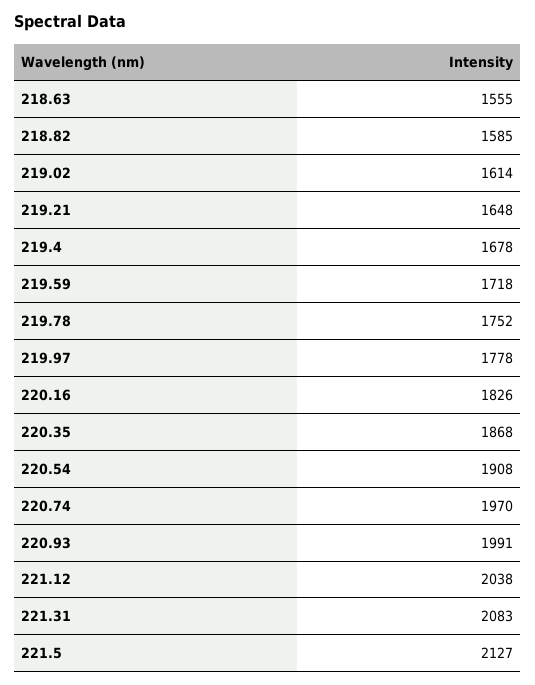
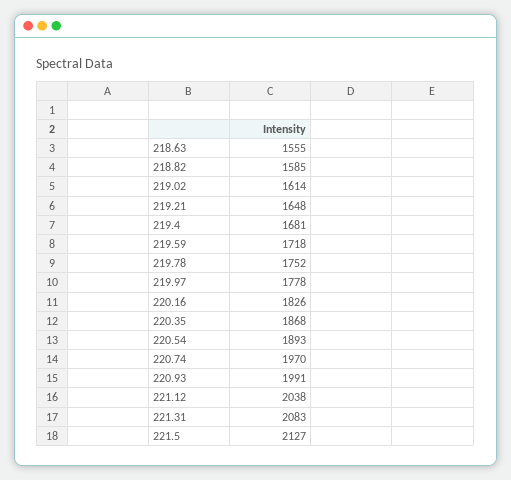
  {
    "218.63": 1555,
    "218.82": 1585,
    "219.02": 1614,
    "219.21": 1648,
-   "219.4": 1678,
+   "219.4": 1681,
    "219.59": 1718,
    "219.78": 1752,
    "219.97": 1778,
    "220.16": 1826,
    "220.35": 1868,
-   "220.54": 1908,
+   "220.54": 1893,
    "220.74": 1970,
    "220.93": 1991,
    "221.12": 2038,
    "221.31": 2083,
    "221.5": 2127
  }

